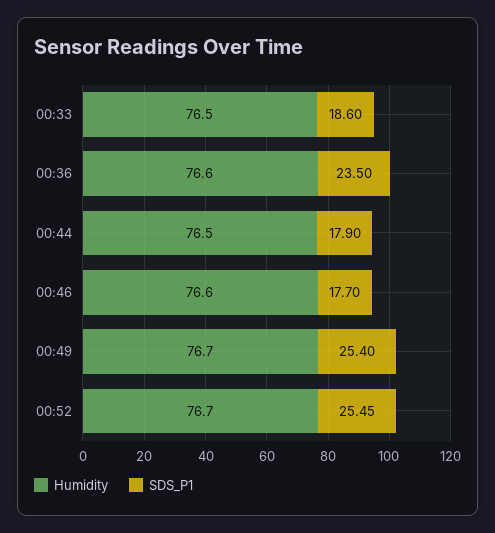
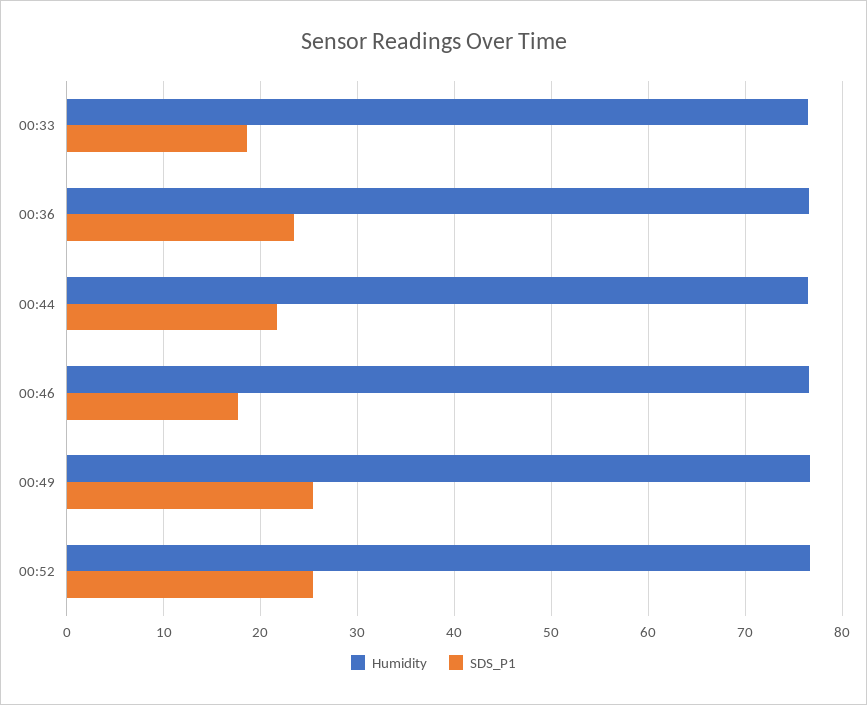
  {
    "Humidity": {
      "00:33": 76.5,
      "00:36": 76.6,
      "00:44": 76.5,
      "00:46": 76.6,
      "00:49": 76.7,
      "00:52": 76.7
    },
    "SDS_P1": {
      "00:33": 18.6,
      "00:36": 23.5,
-     "00:44": 17.9,
+     "00:44": 22,
      "00:46": 17.7,
      "00:49": 25.4,
      "00:52": 25.45
    }
  }

